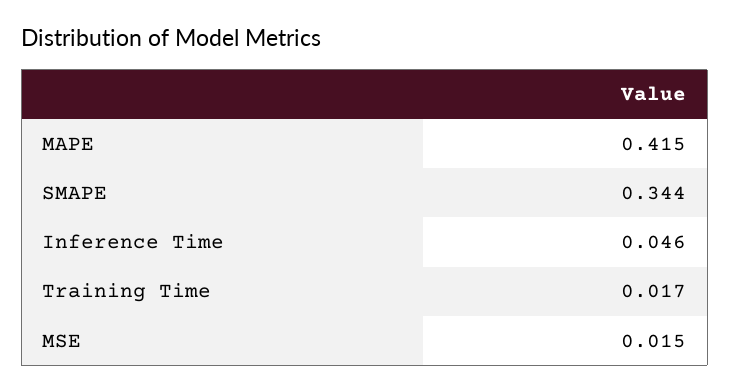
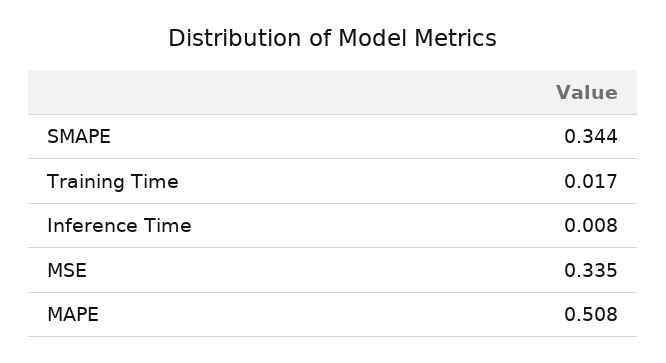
  {
-   "MAPE": 0.415,
+   "MAPE": 0.508,
    "SMAPE": 0.344,
-   "Inference Time": 0.046,
+   "Inference Time": 0.008,
    "Training Time": 0.017,
-   "MSE": 0.015
+   "MSE": 0.335
  }

